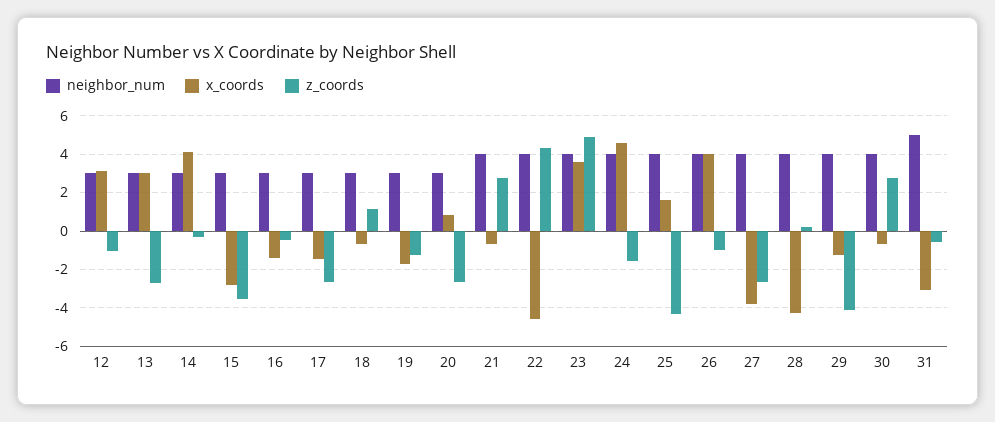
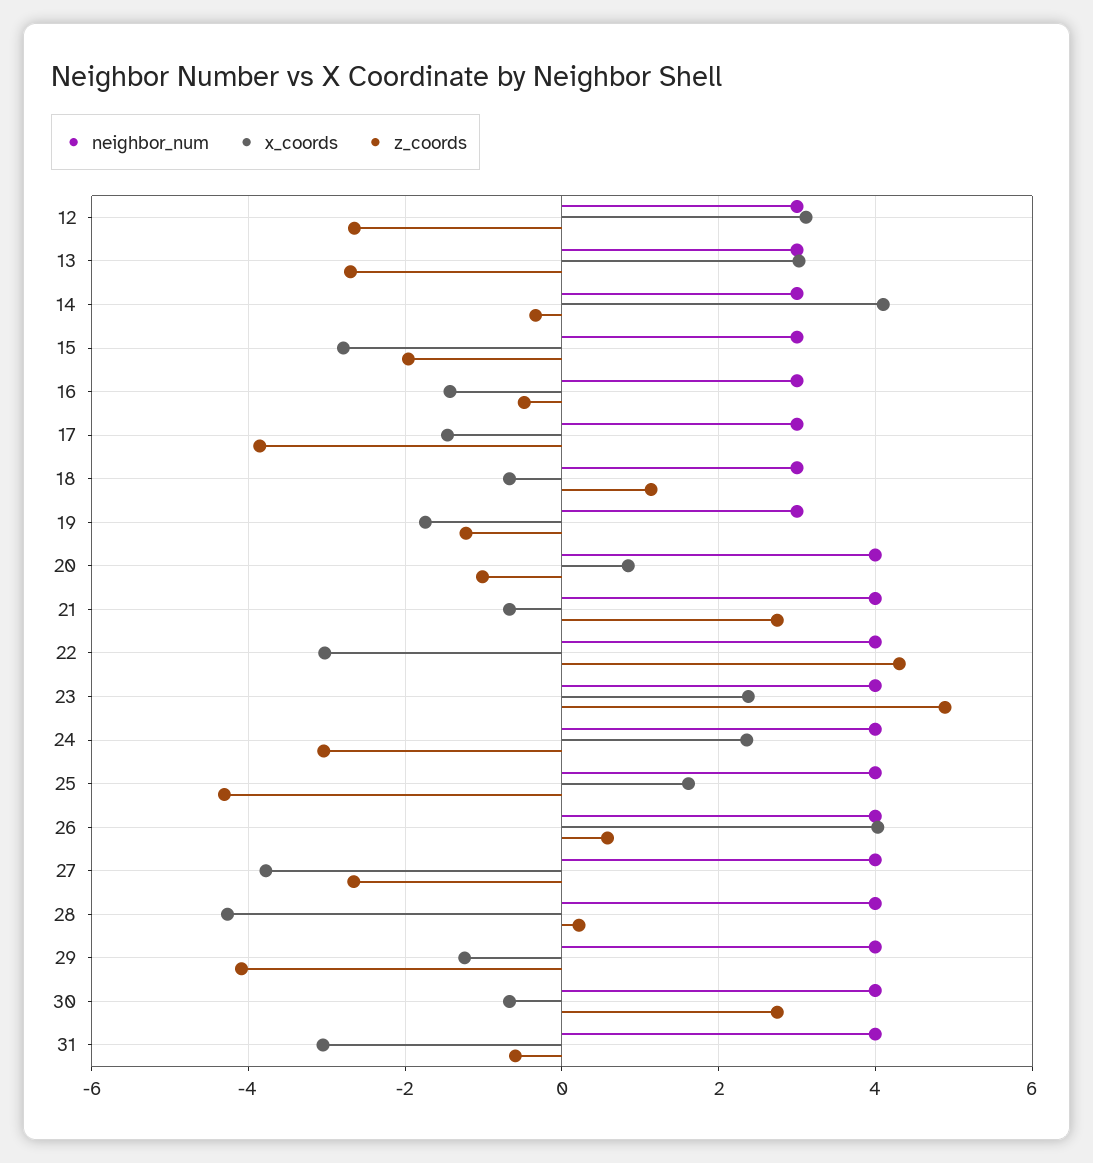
  {
    "neighbor_num": {
      "12": 3,
      "13": 3,
      "14": 3,
      "15": 3,
      "16": 3,
      "17": 3,
      "18": 3,
      "19": 3,
-     "20": 3,
+     "20": 4,
      "21": 4,
      "22": 4,
      "23": 4,
      "24": 4,
      "25": 4,
      "26": 4,
      "27": 4,
      "28": 4,
      "29": 4,
      "30": 4,
-     "31": 5
+     "31": 4
    },
    "x_coords": {
      "12": 3.2,
      "13": 3,
      "14": 4.2,
      "15": -2.8,
      "16": -1.4,
      "17": -1.4,
      "18": -0.6,
      "19": -1.8,
      "20": 0.8,
      "21": -0.6,
-     "22": -4.5,
+     "22": -3,
-     "23": 3.5,
+     "23": 2.4,
-     "24": 4.5,
+     "24": 2.4,
      "25": 1.6,
      "26": 4,
      "27": -3.8,
      "28": -4.2,
      "29": -1.2,
      "30": -0.6,
      "31": -3
    },
    "z_coords": {
-     "12": -1,
+     "12": -2.6,
      "13": -2.6,
      "14": -0.4,
-     "15": -3.5,
+     "15": -2,
      "16": -0.4,
-     "17": -2.5,
+     "17": -3.8,
      "18": 1.2,
      "19": -1.2,
-     "20": -2.5,
+     "20": -1,
      "21": 2.8,
      "22": 4.4,
      "23": 4.8,
-     "24": -1.5,
+     "24": -3,
      "25": -4.4,
-     "26": -1,
+     "26": 0.6,
      "27": -2.6,
      "28": 0.2,
      "29": -4,
      "30": 2.8,
      "31": -0.6
    }
  }

